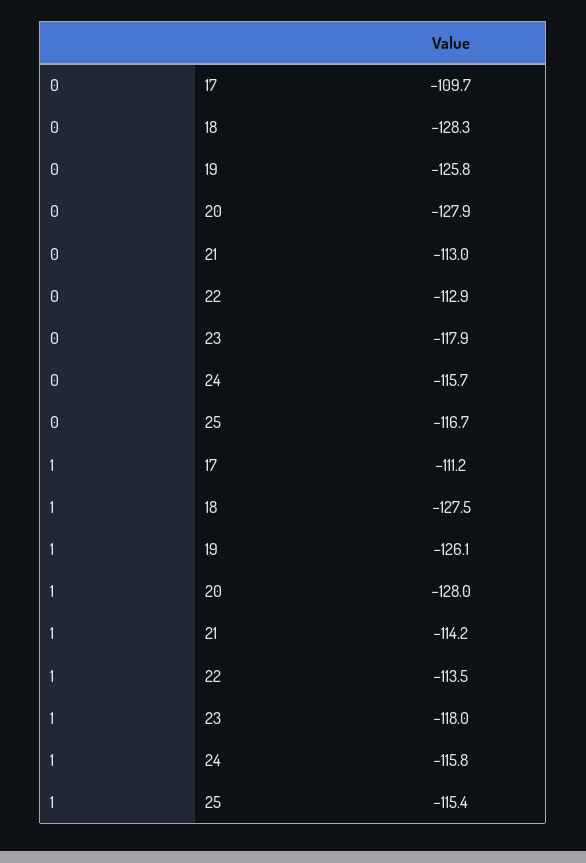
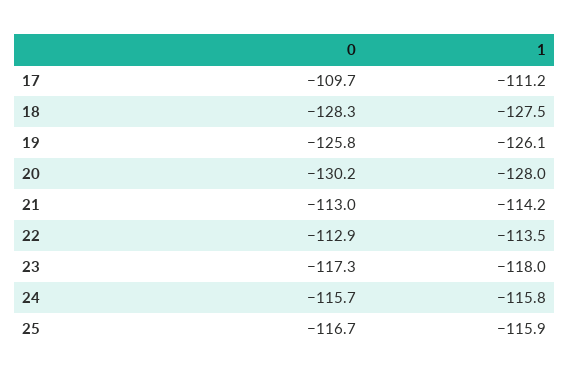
  {
    "0": {
      "17": -109.7,
      "18": -128.3,
      "19": -125.8,
-     "20": -127.9,
+     "20": -130.2,
      "21": -113,
      "22": -112.9,
-     "23": -117.9,
+     "23": -117.3,
      "24": -115.7,
      "25": -116.7
    },
    "1": {
      "17": -111.2,
      "18": -127.5,
      "19": -126.1,
      "20": -128,
      "21": -114.2,
      "22": -113.5,
      "23": -118,
      "24": -115.8,
-     "25": -115.4
+     "25": -115.9
    }
  }

